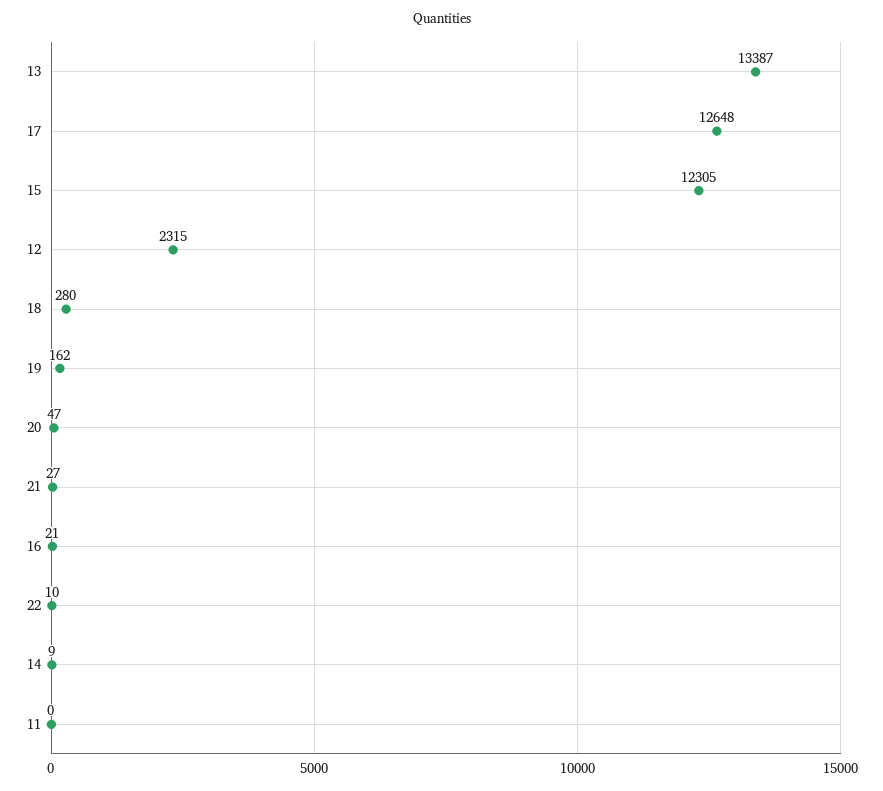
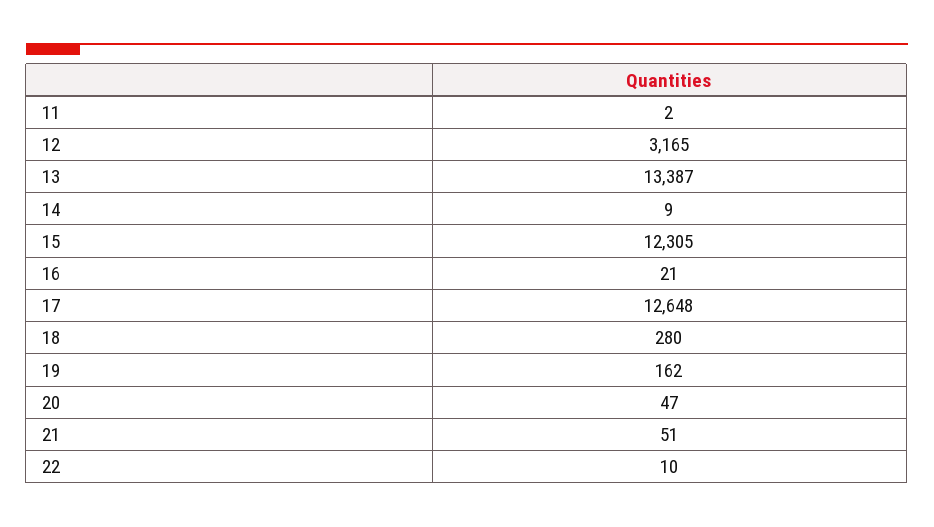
  {
    "13": 13387,
    "17": 12648,
    "15": 12305,
-   "12": 2315,
+   "12": 3165,
    "18": 280,
    "19": 162,
    "20": 47,
-   "21": 27,
+   "21": 51,
    "16": 21,
    "22": 10,
    "14": 9,
-   "11": 0
+   "11": 2
  }

